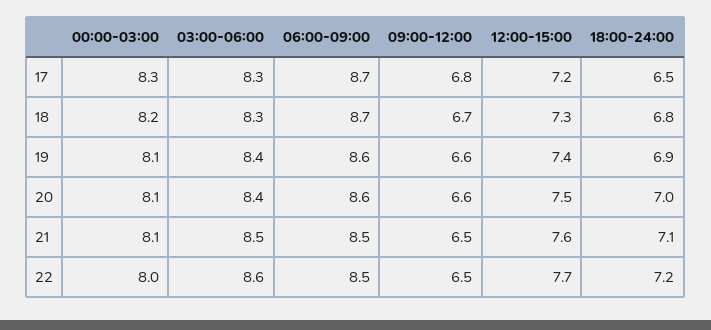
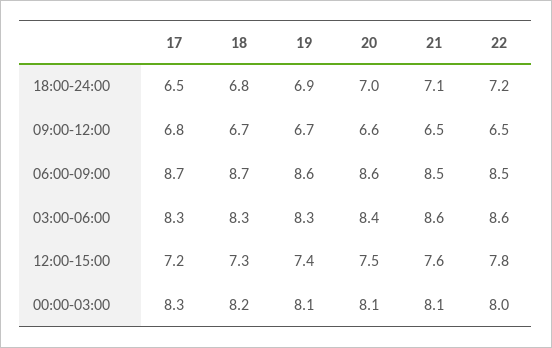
  {
    "00:00-03:00": {
      "17": 8.3,
      "18": 8.2,
      "19": 8.1,
      "20": 8.1,
      "21": 8.1,
      "22": 8
    },
    "03:00-06:00": {
      "17": 8.3,
      "18": 8.3,
-     "19": 8.4,
+     "19": 8.3,
      "20": 8.4,
-     "21": 8.5,
+     "21": 8.6,
      "22": 8.6
    },
    "06:00-09:00": {
      "17": 8.7,
      "18": 8.7,
      "19": 8.6,
      "20": 8.6,
      "21": 8.5,
      "22": 8.5
    },
    "09:00-12:00": {
      "17": 6.8,
      "18": 6.7,
-     "19": 6.6,
+     "19": 6.7,
      "20": 6.6,
      "21": 6.5,
      "22": 6.5
    },
    "12:00-15:00": {
      "17": 7.2,
      "18": 7.3,
      "19": 7.4,
      "20": 7.5,
      "21": 7.6,
-     "22": 7.7
+     "22": 7.8
    },
    "18:00-24:00": {
      "17": 6.5,
      "18": 6.8,
      "19": 6.9,
      "20": 7,
      "21": 7.1,
      "22": 7.2
    }
  }

